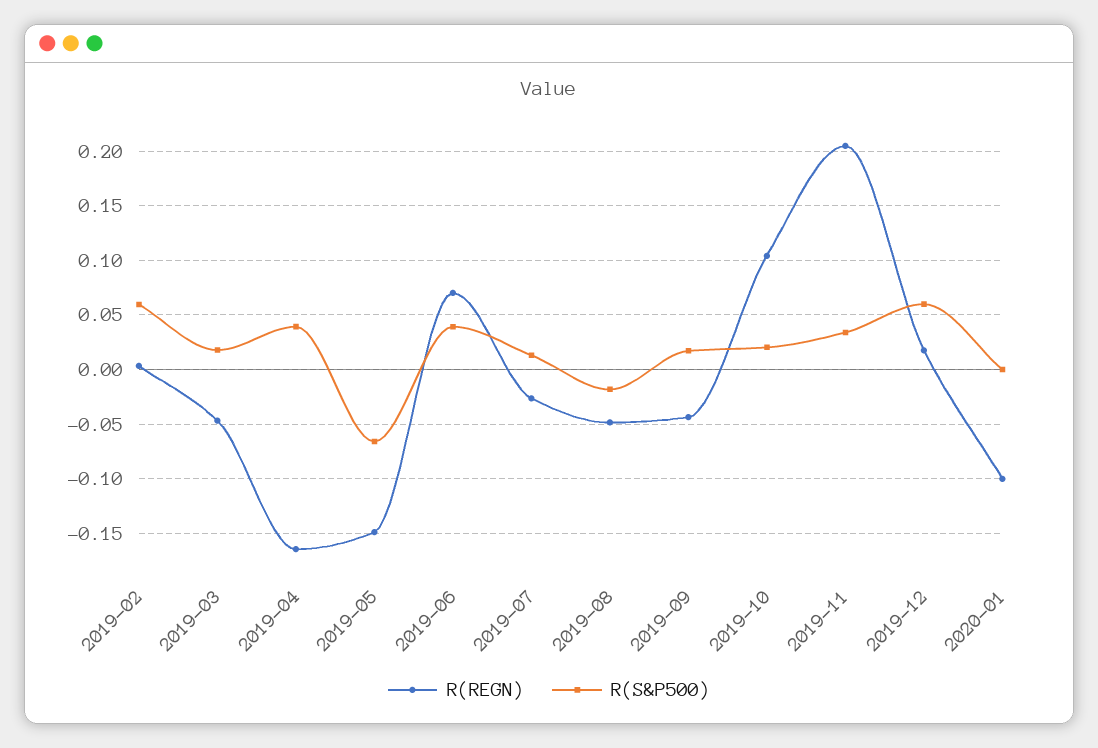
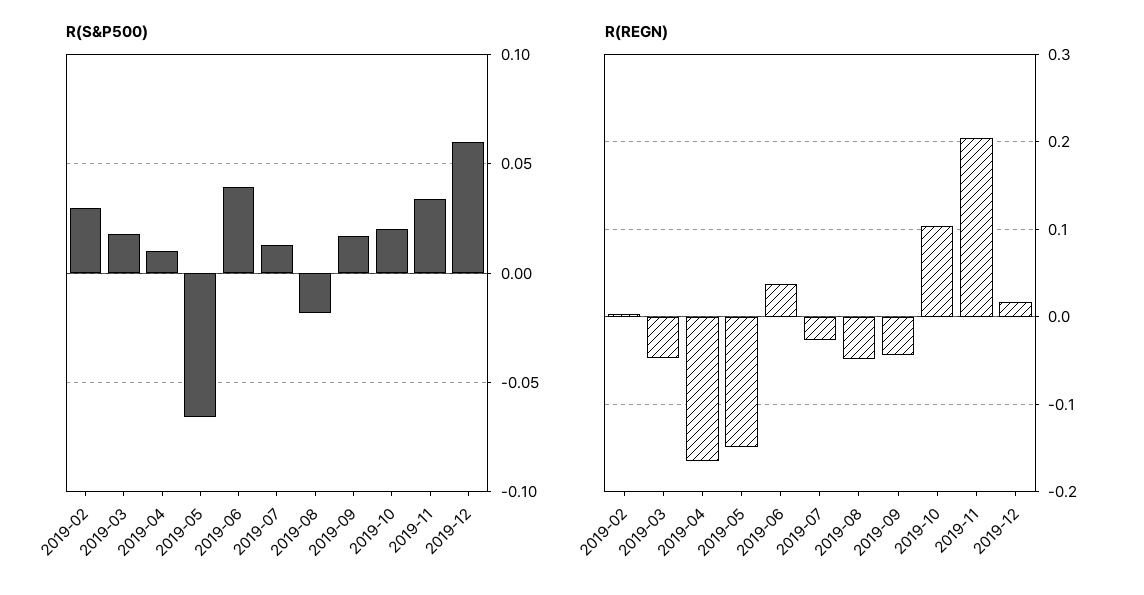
  {
    "R(REGN)": {
      "2019-02": 0,
      "2019-03": -0.05,
      "2019-04": -0.16,
      "2019-05": -0.15,
-     "2019-06": 0.07,
+     "2019-06": 0.04,
      "2019-07": -0.03,
      "2019-08": -0.05,
      "2019-09": -0.04,
      "2019-10": 0.1,
      "2019-11": 0.2,
-     "2019-12": 0.02,
+     "2019-12": 0.02
-     "2020-01": -0.1
    },
    "R(S&P500)": {
-     "2019-02": 0.06,
+     "2019-02": 0.03,
      "2019-03": 0.02,
-     "2019-04": 0.04,
+     "2019-04": 0.01,
      "2019-05": -0.065,
      "2019-06": 0.04,
      "2019-07": 0.015,
      "2019-08": -0.02,
      "2019-09": 0.015,
      "2019-10": 0.02,
      "2019-11": 0.035,
-     "2019-12": 0.06,
+     "2019-12": 0.06
-     "2020-01": 0
    }
  }

